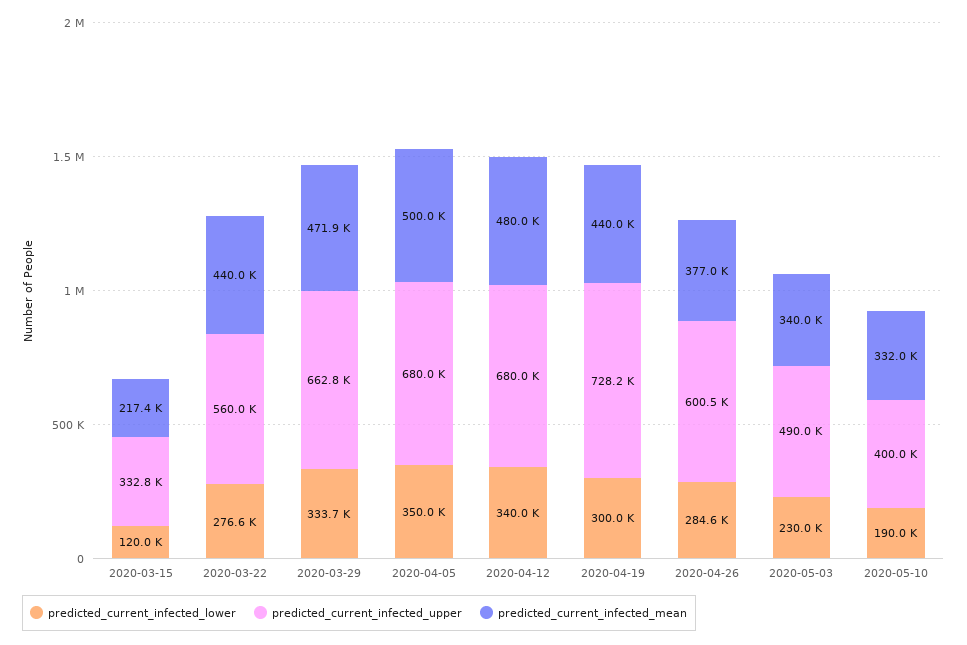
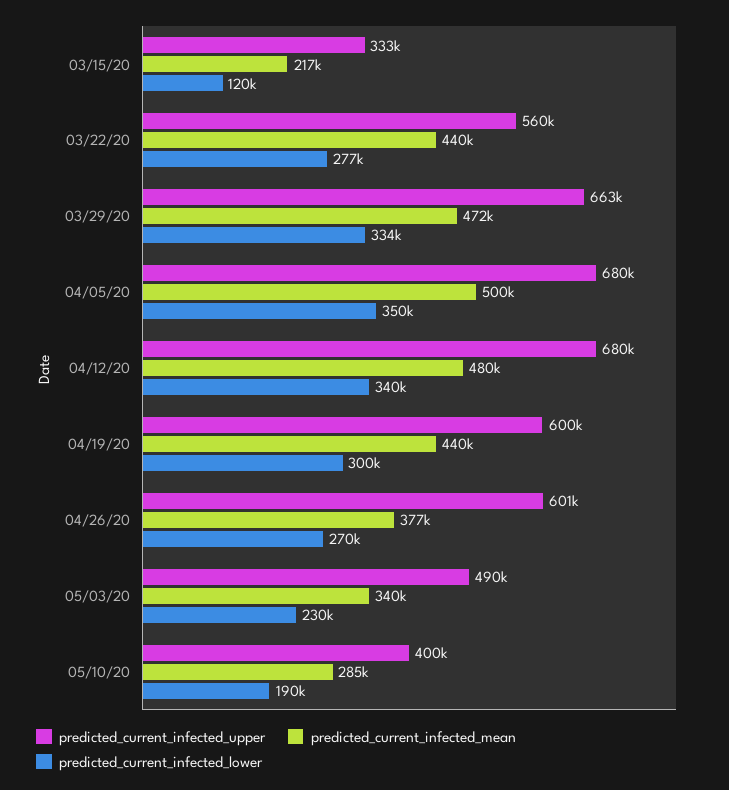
  {
    "predicted_current_infected_lower": {
      "2020-03-15": 120000,
      "2020-03-22": 276600,
      "2020-03-29": 333700,
      "2020-04-05": 350000,
      "2020-04-12": 340000,
      "2020-04-19": 300000,
-     "2020-04-26": 284600,
+     "2020-04-26": 270000,
      "2020-05-03": 230000,
      "2020-05-10": 190000
    },
    "predicted_current_infected_upper": {
      "2020-03-15": 332800,
      "2020-03-22": 560000,
      "2020-03-29": 662800,
      "2020-04-05": 680000,
      "2020-04-12": 680000,
-     "2020-04-19": 728200,
+     "2020-04-19": 600000,
      "2020-04-26": 600500,
      "2020-05-03": 490000,
      "2020-05-10": 400000
    },
    "predicted_current_infected_mean": {
      "2020-03-15": 217400,
      "2020-03-22": 440000,
      "2020-03-29": 471900,
      "2020-04-05": 500000,
      "2020-04-12": 480000,
      "2020-04-19": 440000,
      "2020-04-26": 377000,
      "2020-05-03": 340000,
-     "2020-05-10": 332000
+     "2020-05-10": 285000
    }
  }

